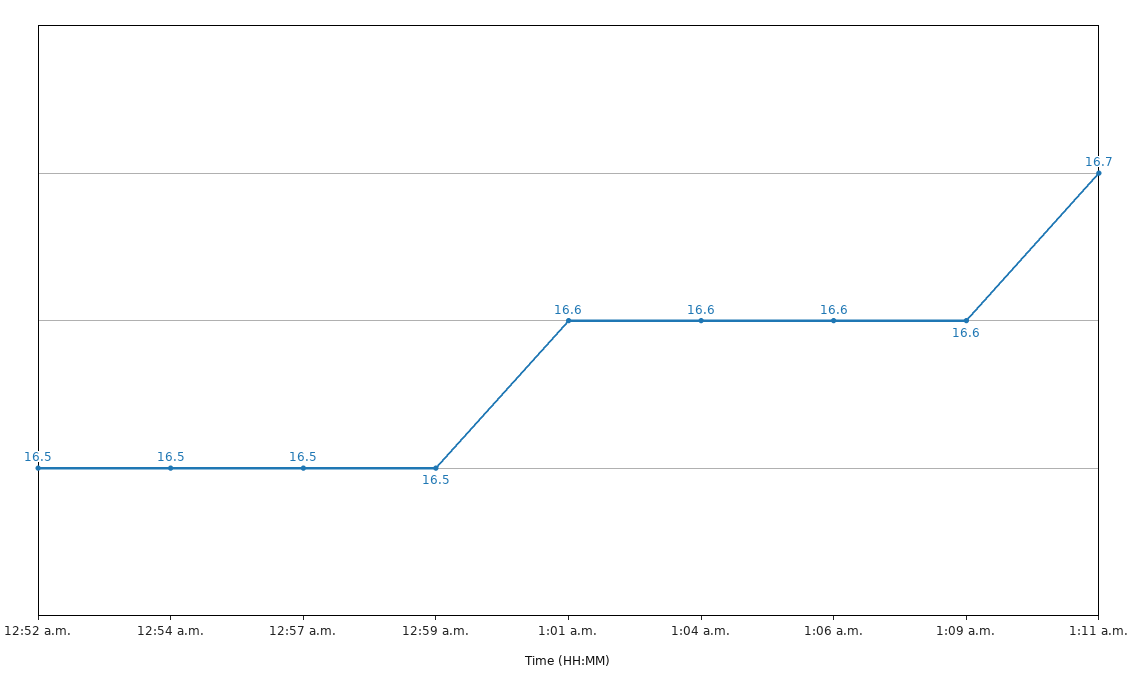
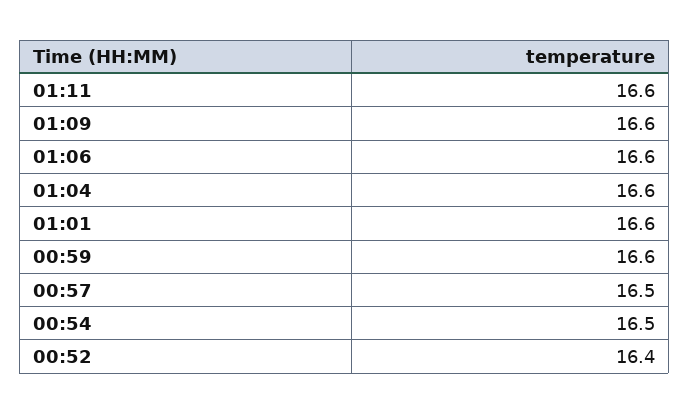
  {
-   "12:52 a.m.": 16.5,
+   "12:52 a.m.": 16.4,
    "12:54 a.m.": 16.5,
    "12:57 a.m.": 16.5,
-   "12:59 a.m.": 16.5,
+   "12:59 a.m.": 16.6,
    "1:01 a.m.": 16.6,
    "1:04 a.m.": 16.6,
    "1:06 a.m.": 16.6,
    "1:09 a.m.": 16.6,
-   "1:11 a.m.": 16.7
+   "1:11 a.m.": 16.6
  }

